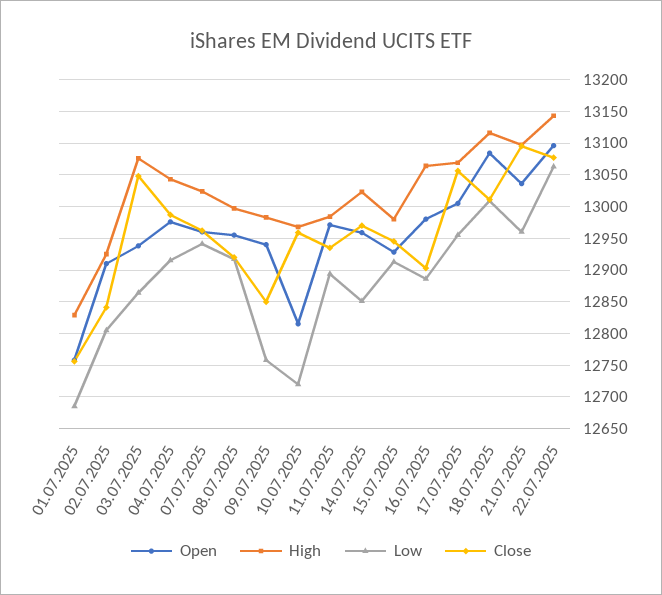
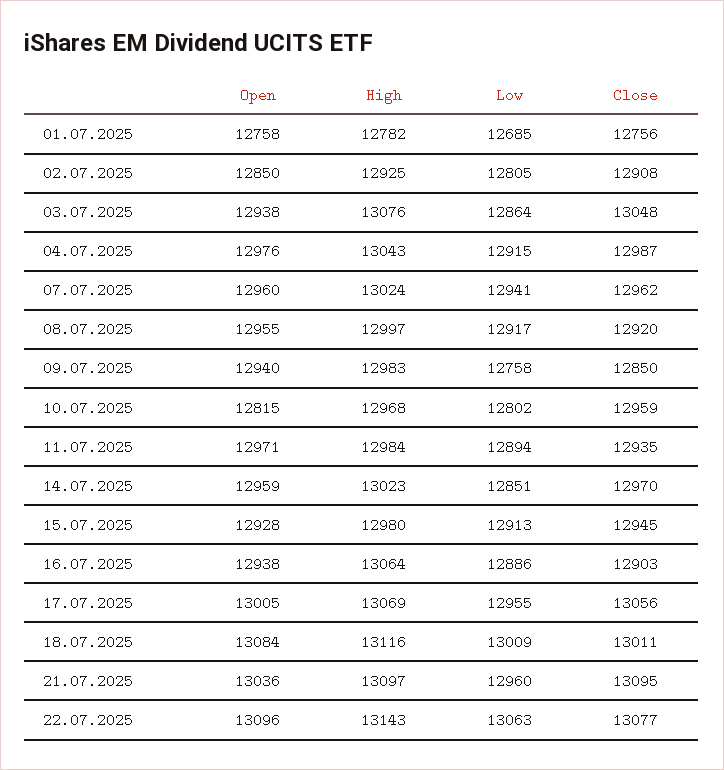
  {
    "Open": {
      "01.07.2025": 12758,
-     "02.07.2025": 12910,
+     "02.07.2025": 12850,
      "03.07.2025": 12938,
      "04.07.2025": 12976,
      "07.07.2025": 12960,
      "08.07.2025": 12955,
      "09.07.2025": 12940,
      "10.07.2025": 12815,
      "11.07.2025": 12971,
      "14.07.2025": 12959,
      "15.07.2025": 12928,
-     "16.07.2025": 12980,
+     "16.07.2025": 12938,
      "17.07.2025": 13005,
      "18.07.2025": 13084,
      "21.07.2025": 13036,
      "22.07.2025": 13096
    },
    "High": {
-     "01.07.2025": 12830,
+     "01.07.2025": 12782,
      "02.07.2025": 12925,
      "03.07.2025": 13076,
      "04.07.2025": 13043,
      "07.07.2025": 13024,
      "08.07.2025": 12997,
      "09.07.2025": 12983,
      "10.07.2025": 12968,
      "11.07.2025": 12984,
      "14.07.2025": 13023,
      "15.07.2025": 12980,
      "16.07.2025": 13064,
      "17.07.2025": 13069,
      "18.07.2025": 13116,
      "21.07.2025": 13097,
      "22.07.2025": 13143
    },
    "Low": {
      "01.07.2025": 12685,
      "02.07.2025": 12805,
      "03.07.2025": 12864,
      "04.07.2025": 12915,
      "07.07.2025": 12941,
      "08.07.2025": 12917,
      "09.07.2025": 12758,
-     "10.07.2025": 12720,
+     "10.07.2025": 12802,
      "11.07.2025": 12894,
      "14.07.2025": 12851,
      "15.07.2025": 12913,
      "16.07.2025": 12886,
      "17.07.2025": 12955,
      "18.07.2025": 13009,
      "21.07.2025": 12960,
      "22.07.2025": 13063
    },
    "Close": {
      "01.07.2025": 12756,
-     "02.07.2025": 12840,
+     "02.07.2025": 12908,
      "03.07.2025": 13048,
      "04.07.2025": 12987,
      "07.07.2025": 12962,
      "08.07.2025": 12920,
      "09.07.2025": 12850,
      "10.07.2025": 12959,
      "11.07.2025": 12935,
      "14.07.2025": 12970,
      "15.07.2025": 12945,
      "16.07.2025": 12903,
      "17.07.2025": 13056,
      "18.07.2025": 13011,
      "21.07.2025": 13095,
      "22.07.2025": 13077
    }
  }

